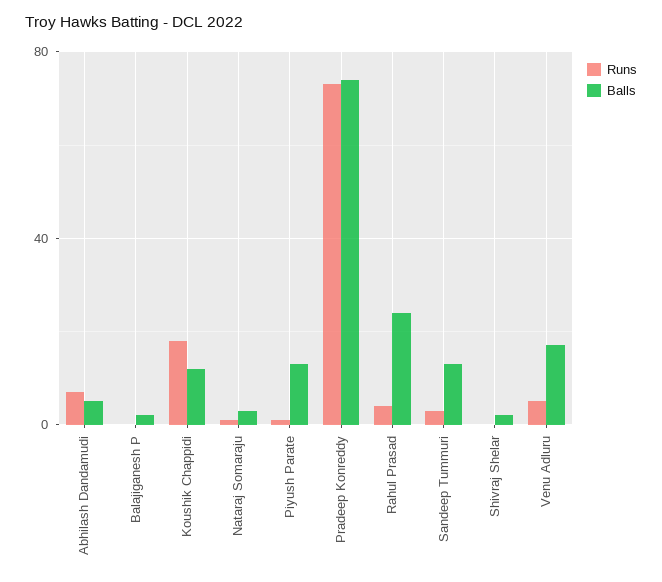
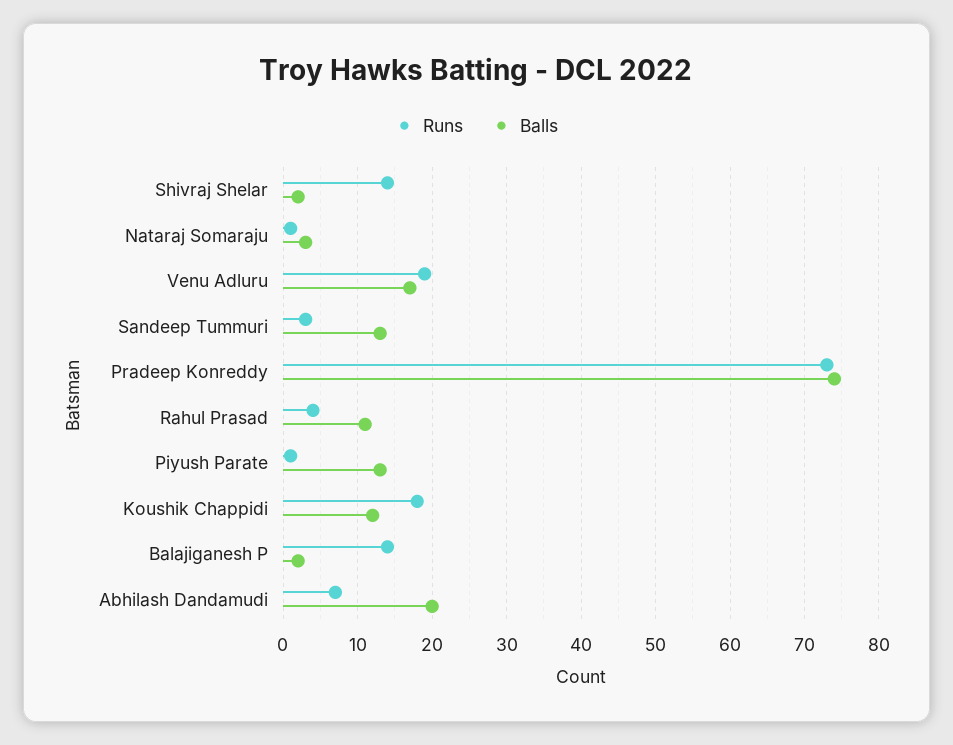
  {
    "Runs": {
      "Abhilash Dandamudi": 7,
-     "Balajiganesh P": 0,
+     "Balajiganesh P": 14,
      "Koushik Chappidi": 18,
      "Nataraj Somaraju": 1,
      "Piyush Parate": 1,
      "Pradeep Konreddy": 73,
      "Rahul Prasad": 4,
      "Sandeep Tummuri": 3,
-     "Shivraj Shelar": 0,
+     "Shivraj Shelar": 14,
-     "Venu Adluru": 5
+     "Venu Adluru": 19
    },
    "Balls": {
-     "Abhilash Dandamudi": 5,
+     "Abhilash Dandamudi": 20,
      "Balajiganesh P": 2,
      "Koushik Chappidi": 12,
      "Nataraj Somaraju": 3,
      "Piyush Parate": 13,
      "Pradeep Konreddy": 74,
-     "Rahul Prasad": 25,
+     "Rahul Prasad": 11,
      "Sandeep Tummuri": 13,
      "Shivraj Shelar": 2,
      "Venu Adluru": 17
    }
  }

